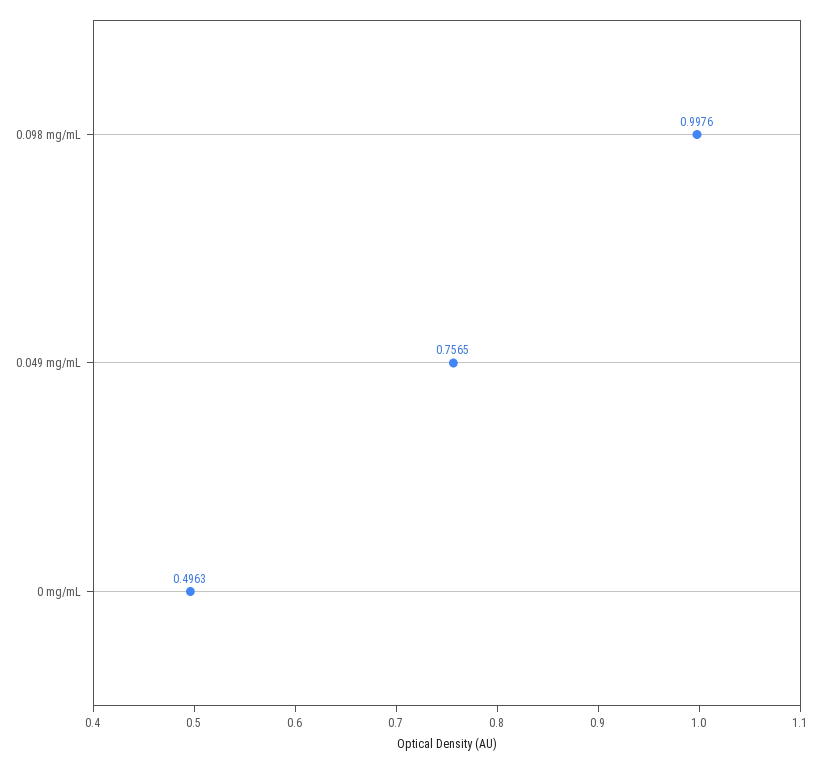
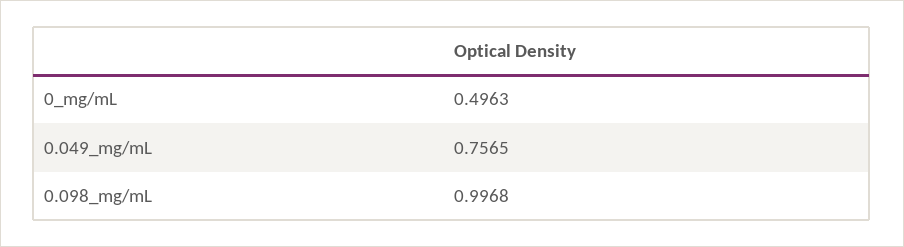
  {
-   "0.098 mg/mL": 0.9976,
+   "0.098 mg/mL": 0.9968,
    "0.049 mg/mL": 0.7565,
    "0 mg/mL": 0.4963
  }

